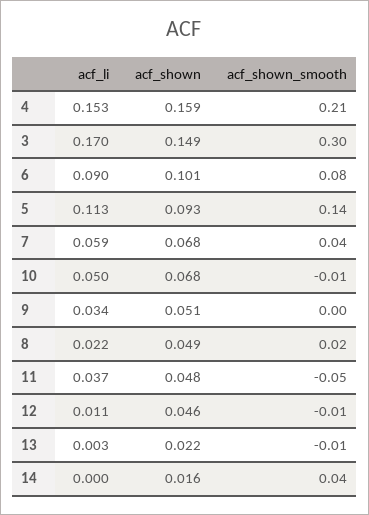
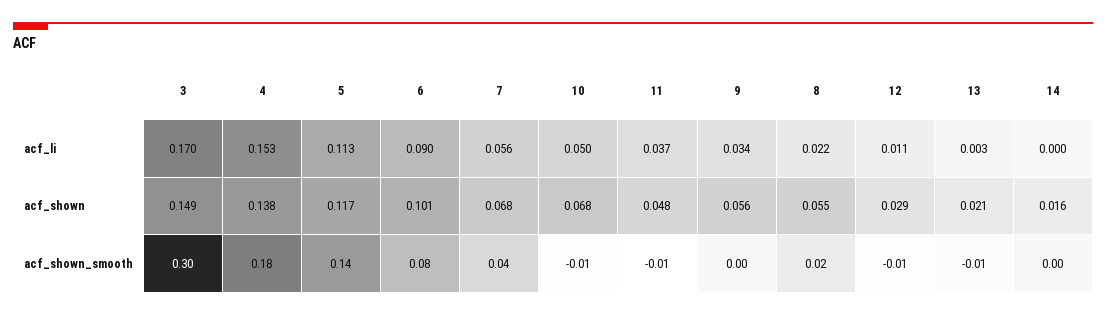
  {
    "acf_li": {
      "4": 0.153,
      "3": 0.17,
      "6": 0.09,
      "5": 0.113,
-     "7": 0.059,
+     "7": 0.056,
      "10": 0.05,
      "9": 0.034,
      "8": 0.022,
      "11": 0.037,
      "12": 0.011,
      "13": 0.003,
      "14": 0
    },
    "acf_shown": {
-     "4": 0.159,
+     "4": 0.138,
      "3": 0.149,
      "6": 0.101,
-     "5": 0.093,
+     "5": 0.117,
      "7": 0.068,
      "10": 0.068,
-     "9": 0.051,
+     "9": 0.056,
-     "8": 0.049,
+     "8": 0.055,
      "11": 0.048,
-     "12": 0.046,
+     "12": 0.029,
-     "13": 0.022,
+     "13": 0.021,
      "14": 0.016
    },
    "acf_shown_smooth": {
-     "4": 0.21,
+     "4": 0.18,
      "3": 0.3,
      "6": 0.08,
      "5": 0.14,
      "7": 0.04,
      "10": -0.01,
      "9": 0,
      "8": 0.02,
-     "11": -0.05,
+     "11": -0.01,
      "12": -0.01,
      "13": -0.01,
-     "14": 0.04
+     "14": 0
    }
  }

